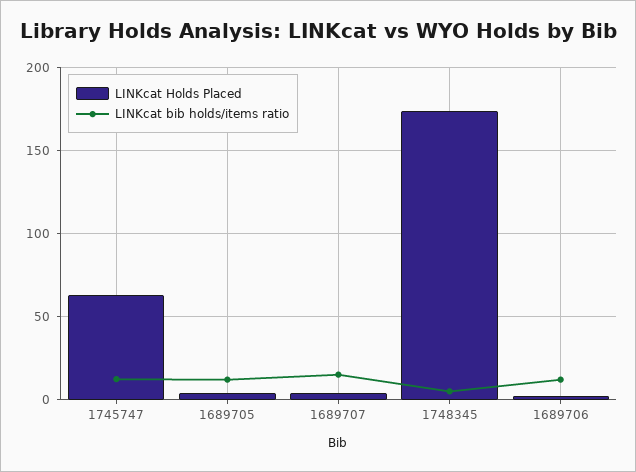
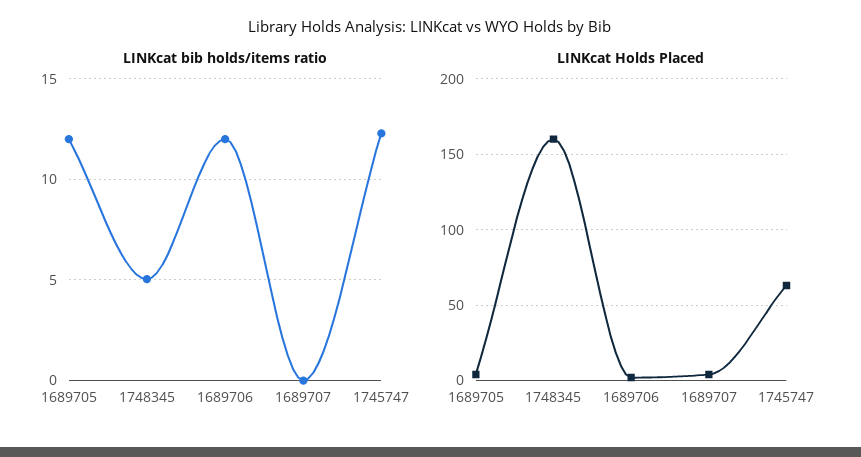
  {
    "LINKcat Holds Placed": {
      "1745747": 65,
      "1689705": 5,
      "1689707": 5,
-     "1748345": 175,
+     "1748345": 160,
      "1689706": 0
    },
    "LINKcat bib holds/items ratio": {
      "1745747": 12.5,
      "1689705": 12,
-     "1689707": 15,
+     "1689707": 0,
      "1748345": 5,
      "1689706": 12
    }
  }

